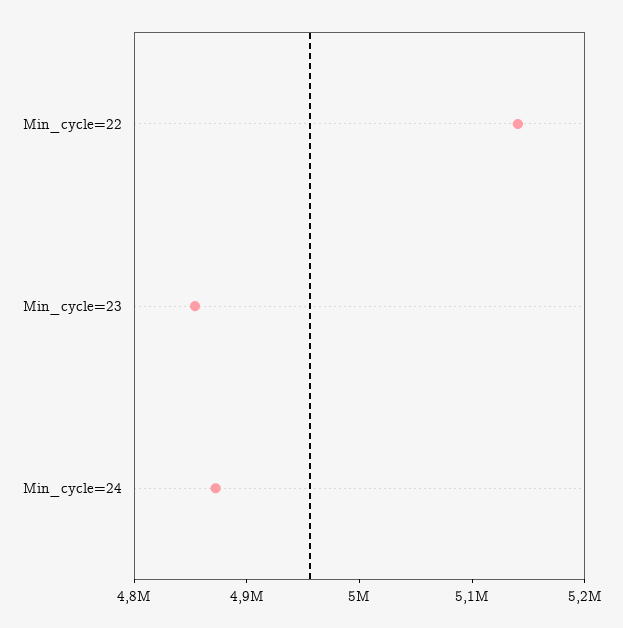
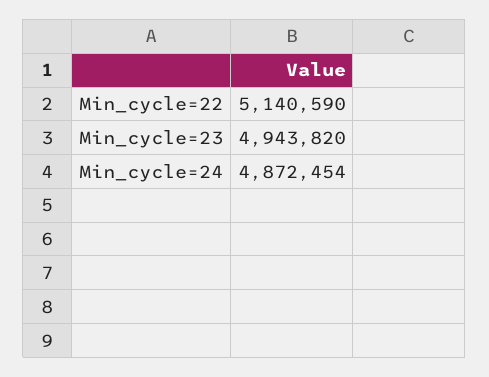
  {
    "Min_cycle=22": 5140590,
-   "Min_cycle=23": 4860000,
+   "Min_cycle=23": 4943820,
    "Min_cycle=24": 4872454
  }

